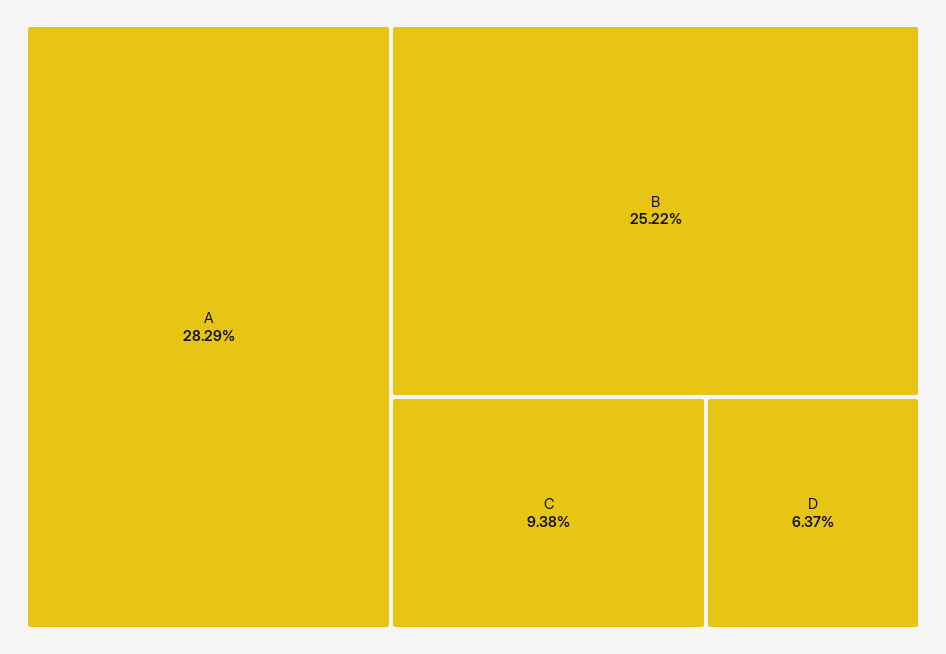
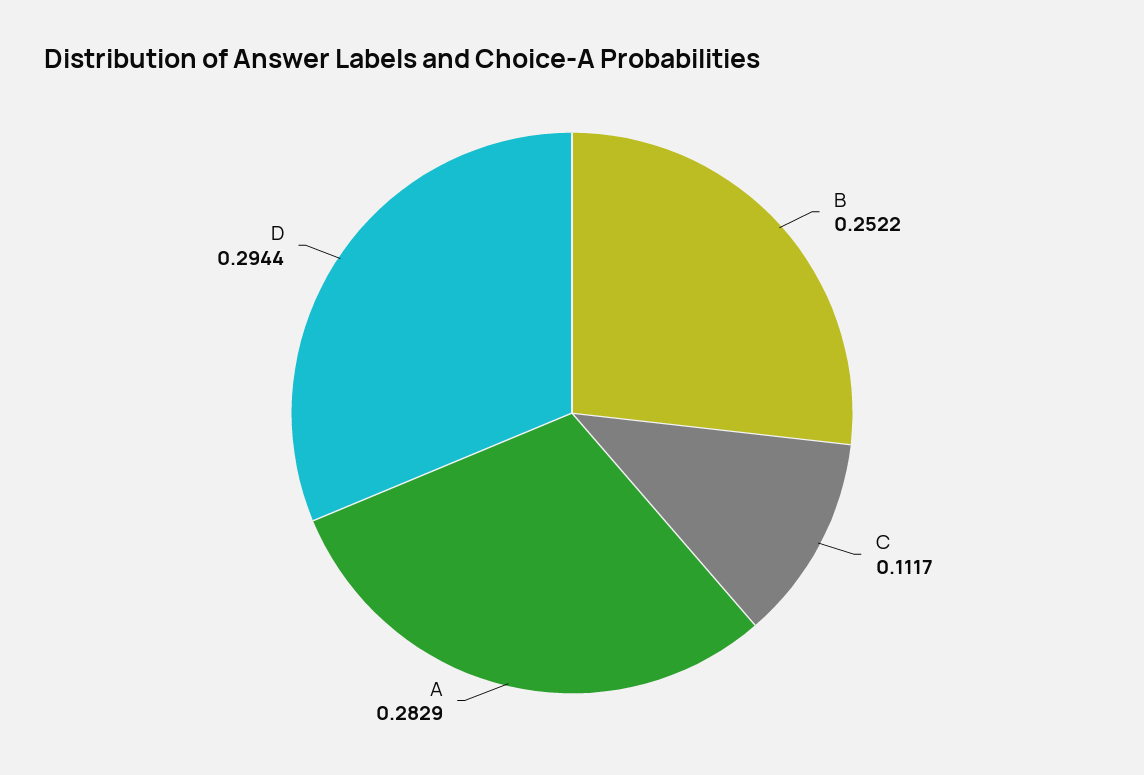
  {
    "A": 0.2829,
    "B": 0.2522,
-   "C": 0.0938,
+   "C": 0.1117,
-   "D": 0.0637
+   "D": 0.2944
  }

